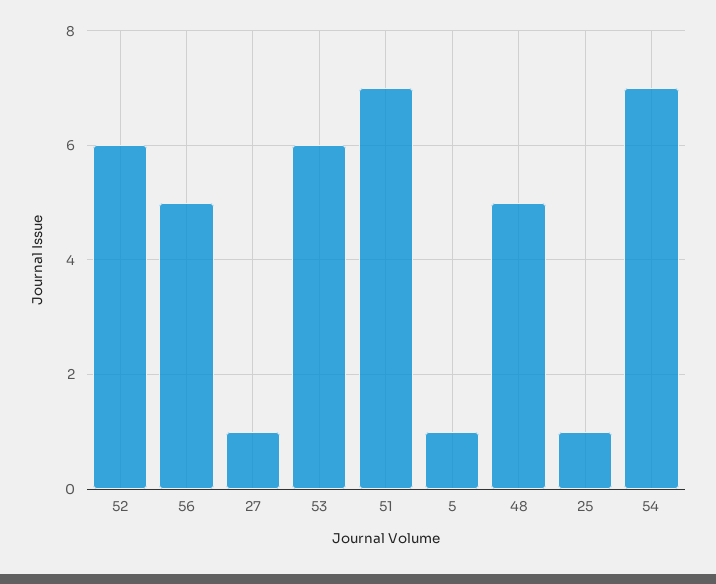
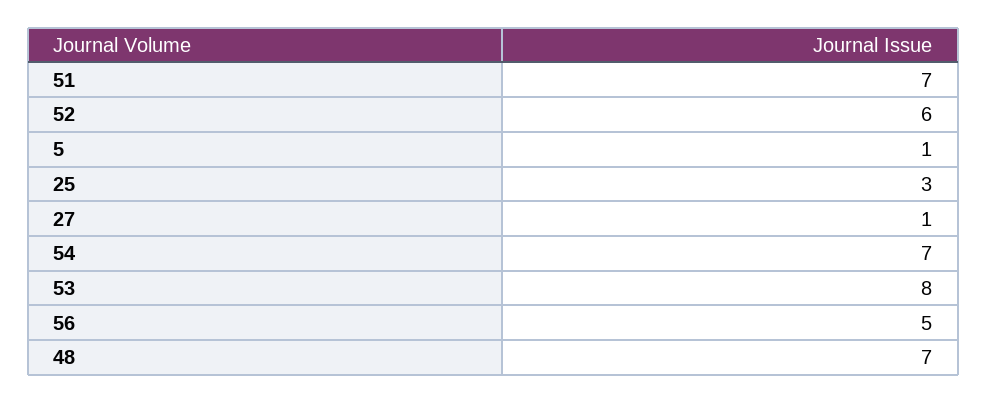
  {
    "52": 6,
    "56": 5,
    "27": 1,
-   "53": 6,
+   "53": 8,
    "51": 7,
    "5": 1,
-   "48": 5,
+   "48": 7,
-   "25": 1,
+   "25": 3,
    "54": 7
  }

